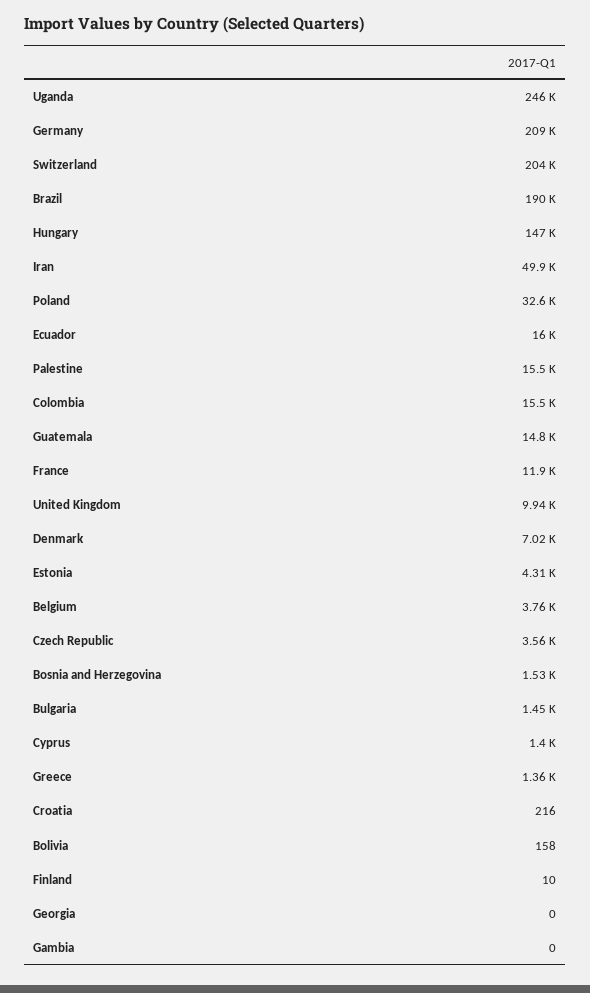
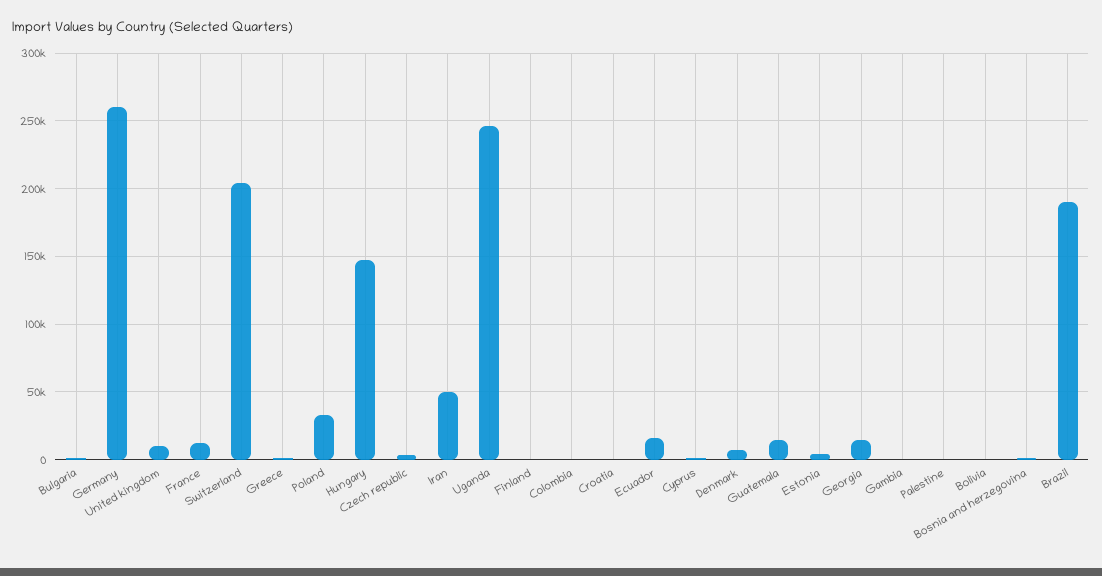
  {
    "Uganda": 246000,
-   "Germany": 209000,
+   "Germany": 260000,
    "Switzerland": 204000,
    "Brazil": 190000,
    "Hungary": 147000,
    "Iran": 49900,
    "Poland": 32600,
    "Ecuador": 16000,
-   "Palestine": 15500,
+   "Palestine": 0,
-   "Colombia": 15500,
+   "Colombia": 0,
    "Guatemala": 14800,
    "France": 11900,
    "United Kingdom": 9940,
    "Denmark": 7020,
    "Estonia": 4310,
-   "Belgium": 3760,
    "Czech Republic": 3560,
    "Bosnia and Herzegovina": 1530,
    "Bulgaria": 1450,
    "Cyprus": 1400,
    "Greece": 1360,
    "Croatia": 216,
    "Bolivia": 158,
    "Finland": 10,
-   "Georgia": 0,
+   "Georgia": 15000,
    "Gambia": 0
  }

